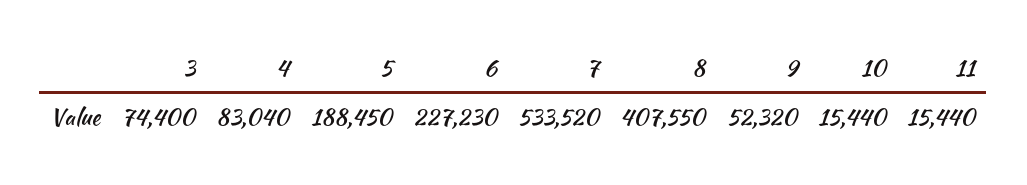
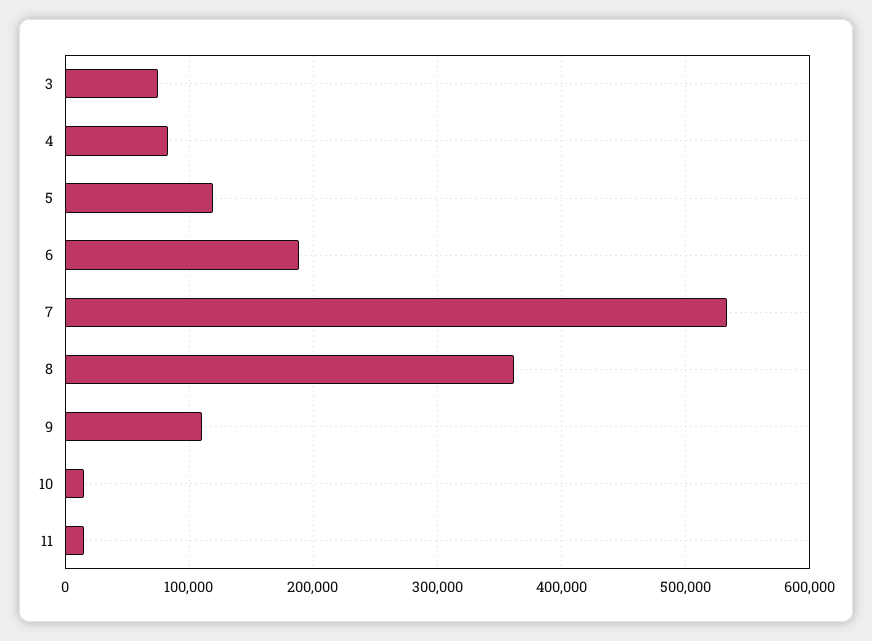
  {
    "3": 74400,
    "4": 83040,
-   "5": 188450,
+   "5": 120000,
-   "6": 227230,
+   "6": 190000,
    "7": 533520,
-   "8": 407550,
+   "8": 360000,
-   "9": 52320,
+   "9": 110000,
    "10": 15440,
    "11": 15440
  }

